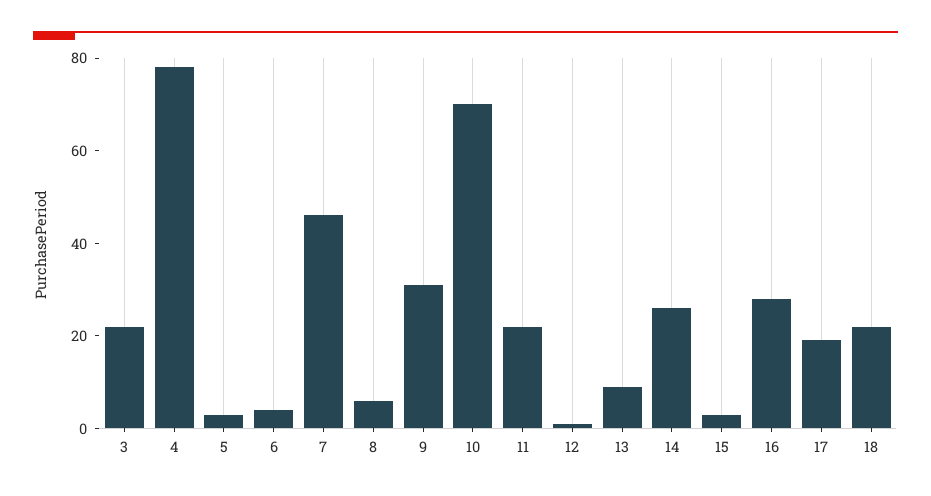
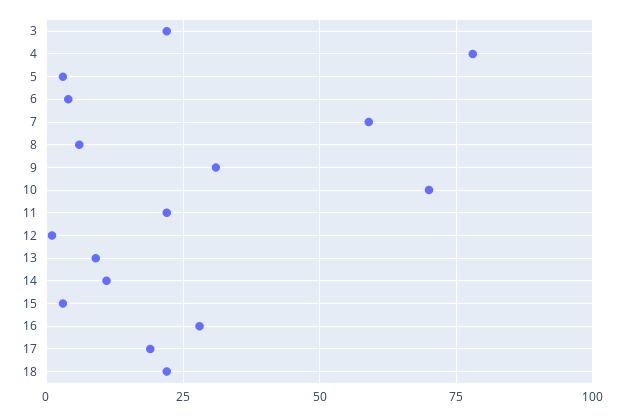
  {
    "3": 20,
    "4": 80,
    "5": 5,
    "6": 5,
-   "7": 45,
+   "7": 60,
    "8": 5,
    "9": 30,
    "10": 70,
    "11": 20,
    "12": 0,
    "13": 10,
-   "14": 25,
+   "14": 10,
    "15": 5,
    "16": 30,
    "17": 20,
    "18": 20
  }

